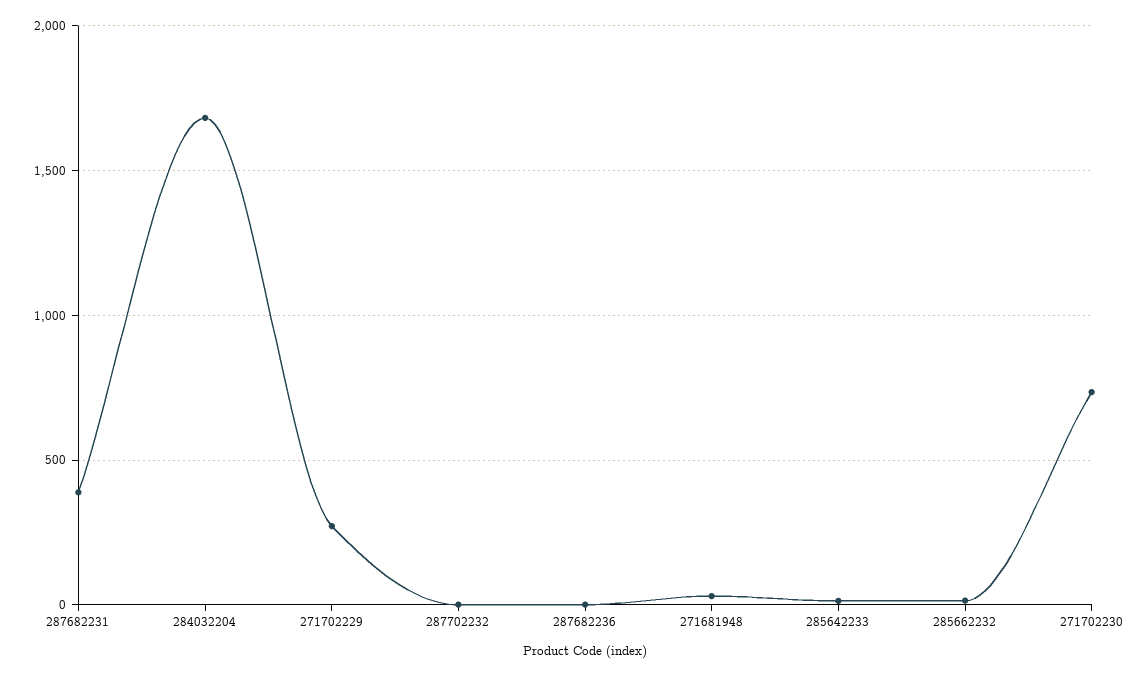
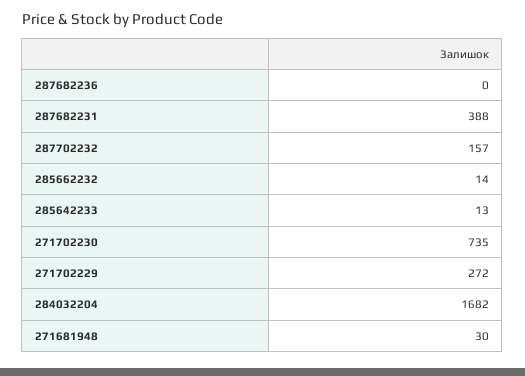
  {
    "287682231": 388,
    "284032204": 1682,
    "271702229": 272,
-   "287702232": 0,
+   "287702232": 157,
    "287682236": 0,
    "271681948": 30,
    "285642233": 13,
    "285662232": 14,
    "271702230": 735
  }

